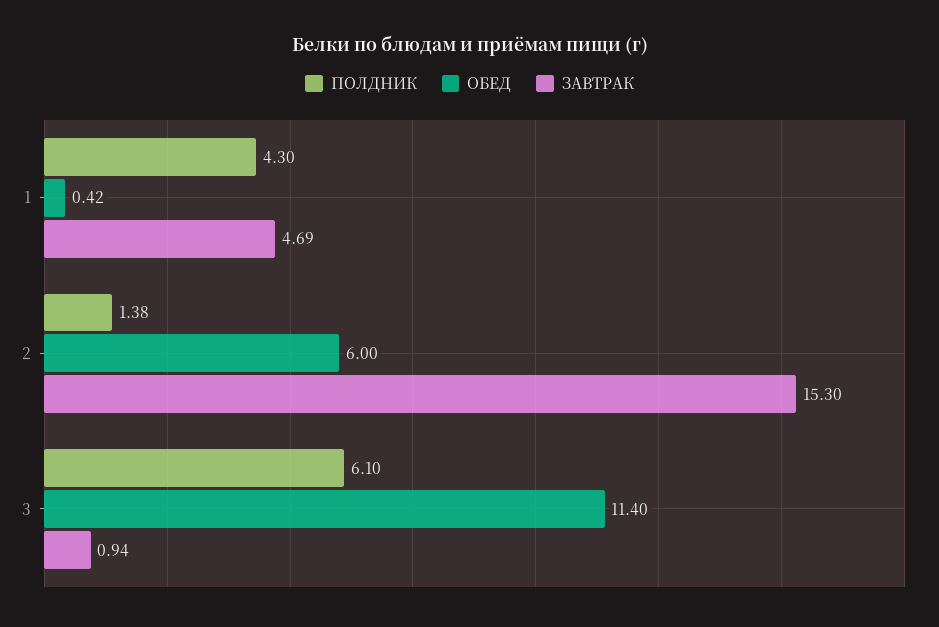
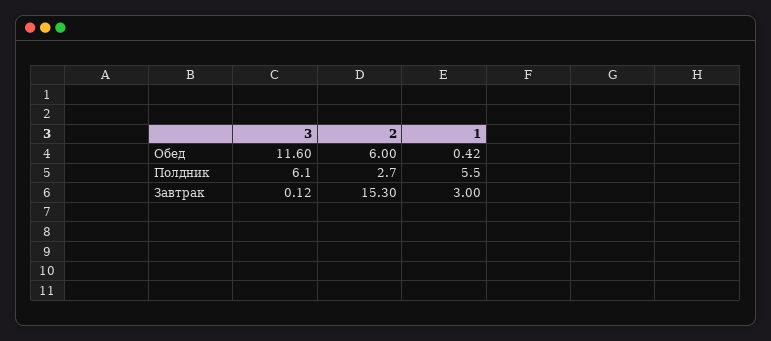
  {
    "ПОЛДНИК": {
-     "1": 4.3,
+     "1": 5.5,
-     "2": 1.38,
+     "2": 2.7,
      "3": 6.1
    },
    "ОБЕД": {
      "1": 0.42,
      "2": 6,
-     "3": 11.4
+     "3": 11.6
    },
    "ЗАВТРАК": {
-     "1": 4.69,
+     "1": 3,
      "2": 15.3,
-     "3": 0.94
+     "3": 0.12
    }
  }

